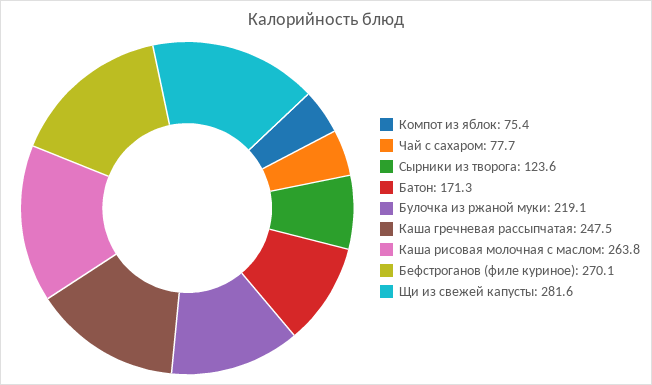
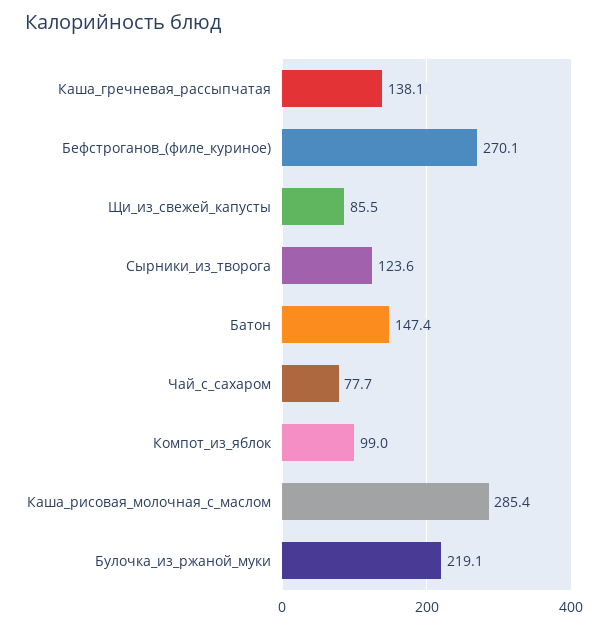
  {
-   "Компот из яблок": 75.4,
+   "Компот из яблок": 99,
    "Чай с сахаром": 77.7,
    "Сырники из творога": 123.6,
-   "Батон": 171.3,
+   "Батон": 147.4,
    "Булочка из ржаной муки": 219.1,
-   "Каша гречневая рассыпчатая": 247.5,
+   "Каша гречневая рассыпчатая": 138.1,
-   "Каша рисовая молочная с маслом": 263.8,
+   "Каша рисовая молочная с маслом": 285.4,
    "Бефстроганов (филе куриное)": 270.1,
-   "Щи из свежей капусты": 281.6
+   "Щи из свежей капусты": 85.5
  }

